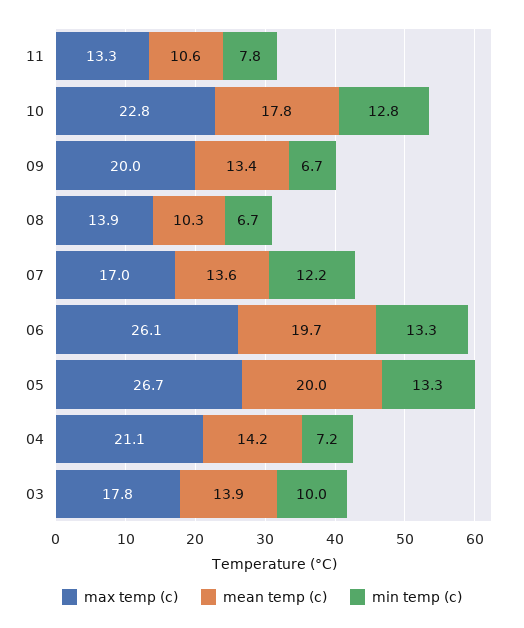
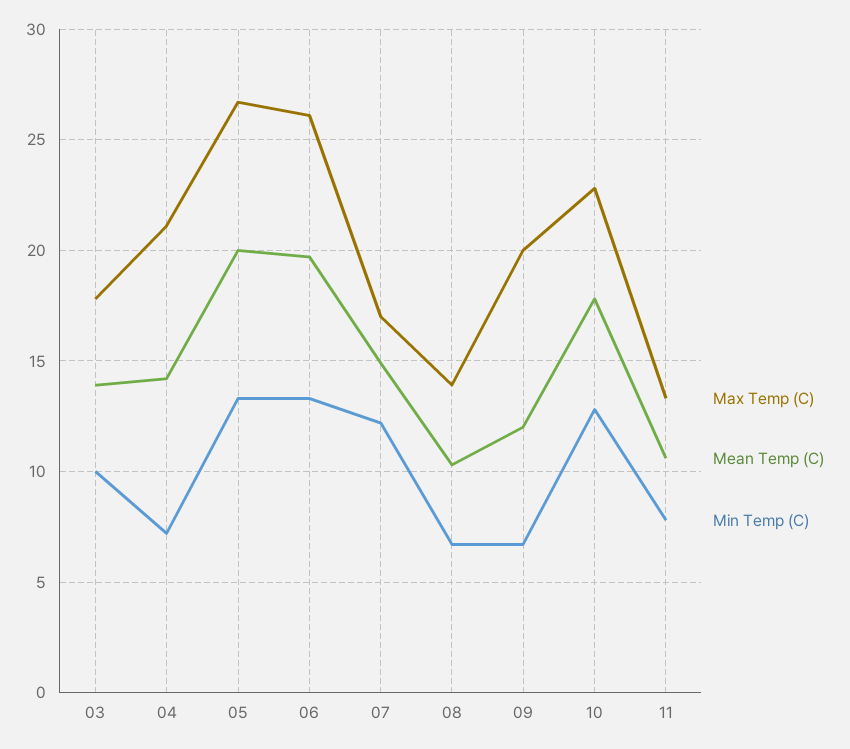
  {
    "max temp (c)": {
      "11": 13.3,
      "10": 22.8,
      "09": 20,
      "08": 13.9,
      "07": 17,
      "06": 26.1,
      "05": 26.7,
      "04": 21.1,
      "03": 17.8
    },
    "mean temp (c)": {
      "11": 10.6,
      "10": 17.8,
-     "09": 13.4,
+     "09": 12,
      "08": 10.3,
-     "07": 13.6,
+     "07": 15,
      "06": 19.7,
      "05": 20,
      "04": 14.2,
      "03": 13.9
    },
    "min temp (c)": {
      "11": 7.8,
      "10": 12.8,
      "09": 6.7,
      "08": 6.7,
      "07": 12.2,
      "06": 13.3,
      "05": 13.3,
      "04": 7.2,
      "03": 10
    }
  }

